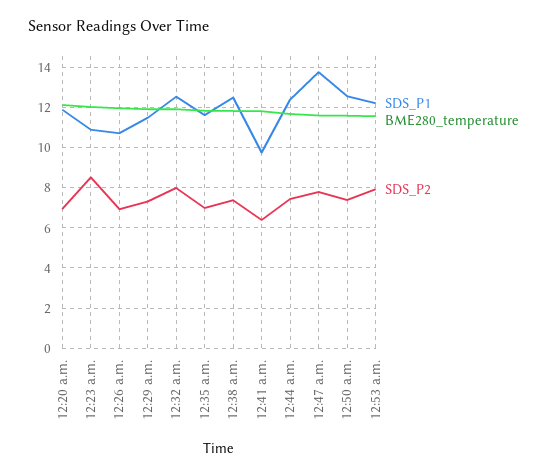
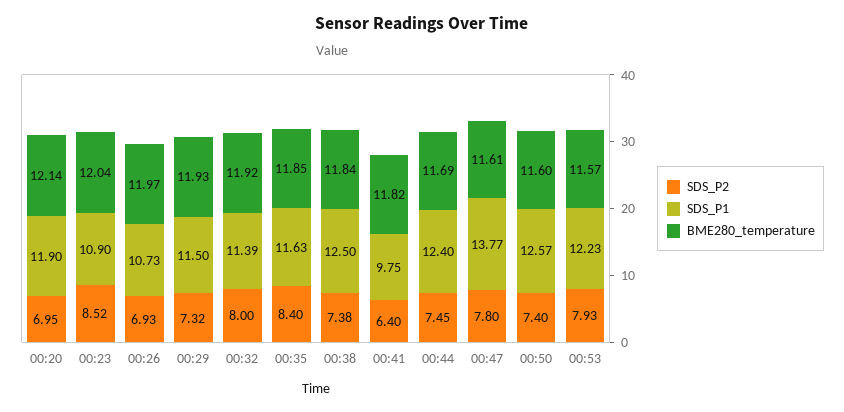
  {
    "SDS_P1": {
      "12:20 a.m.": 11.9,
      "12:23 a.m.": 10.9,
      "12:26 a.m.": 10.73,
      "12:29 a.m.": 11.5,
-     "12:32 a.m.": 12.5,
+     "12:32 a.m.": 11.39,
      "12:35 a.m.": 11.63,
      "12:38 a.m.": 12.5,
      "12:41 a.m.": 9.75,
      "12:44 a.m.": 12.4,
      "12:47 a.m.": 13.77,
      "12:50 a.m.": 12.57,
      "12:53 a.m.": 12.23
    },
    "BME280_temperature": {
      "12:20 a.m.": 12.14,
      "12:23 a.m.": 12.04,
      "12:26 a.m.": 11.97,
      "12:29 a.m.": 11.93,
      "12:32 a.m.": 11.92,
      "12:35 a.m.": 11.85,
      "12:38 a.m.": 11.84,
      "12:41 a.m.": 11.82,
      "12:44 a.m.": 11.69,
      "12:47 a.m.": 11.61,
      "12:50 a.m.": 11.6,
      "12:53 a.m.": 11.57
    },
    "SDS_P2": {
      "12:20 a.m.": 6.95,
      "12:23 a.m.": 8.52,
      "12:26 a.m.": 6.93,
      "12:29 a.m.": 7.32,
      "12:32 a.m.": 8,
-     "12:35 a.m.": 7,
+     "12:35 a.m.": 8.4,
      "12:38 a.m.": 7.38,
      "12:41 a.m.": 6.4,
      "12:44 a.m.": 7.45,
      "12:47 a.m.": 7.8,
      "12:50 a.m.": 7.4,
      "12:53 a.m.": 7.93
    }
  }

